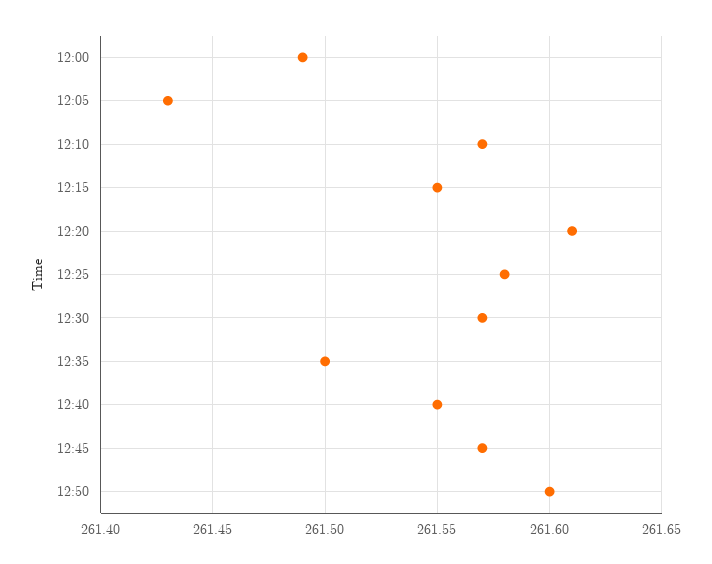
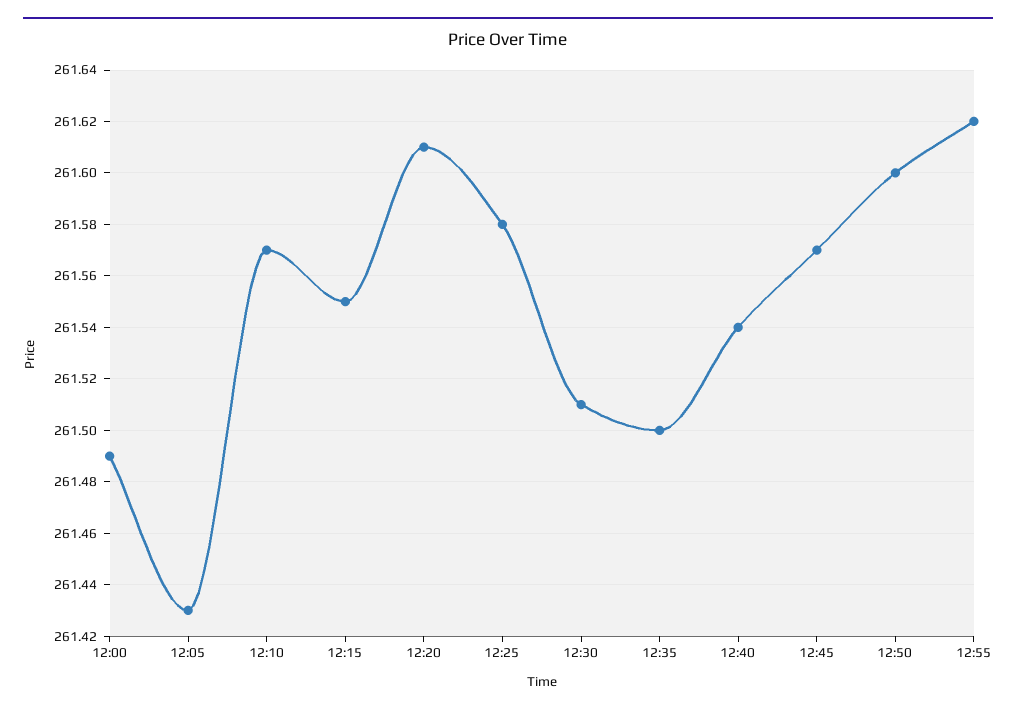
  {
    "12:00": 261.49,
    "12:05": 261.43,
    "12:10": 261.57,
    "12:15": 261.55,
    "12:20": 261.61,
    "12:25": 261.58,
-   "12:30": 261.57,
+   "12:30": 261.51,
    "12:35": 261.5,
-   "12:40": 261.55,
+   "12:40": 261.54,
    "12:45": 261.57,
-   "12:50": 261.6
+   "12:50": 261.6,
+   "12:55": 261.62
  }

